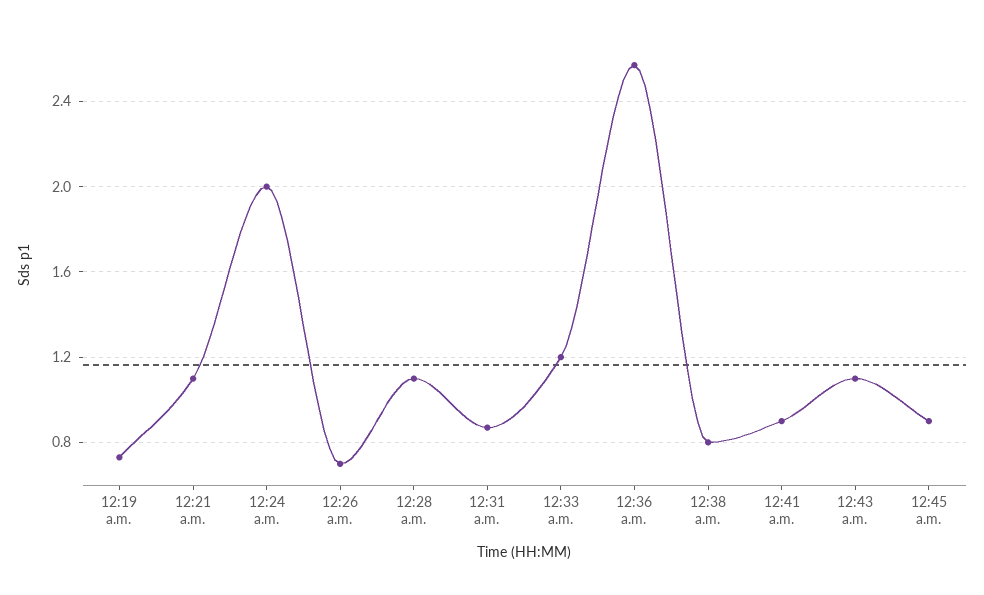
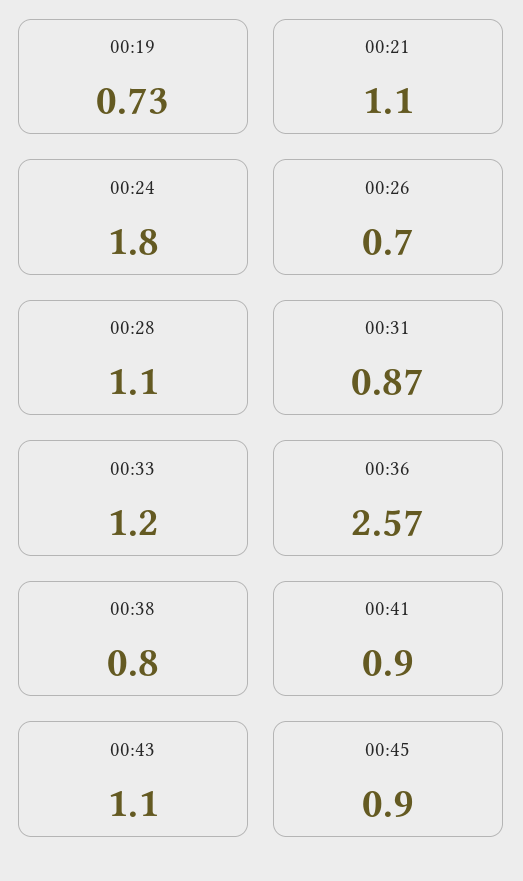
  {
    "12:19 a.m.": 0.73,
    "12:21 a.m.": 1.1,
-   "12:24 a.m.": 2,
+   "12:24 a.m.": 1.8,
    "12:26 a.m.": 0.7,
    "12:28 a.m.": 1.1,
    "12:31 a.m.": 0.87,
    "12:33 a.m.": 1.2,
    "12:36 a.m.": 2.57,
    "12:38 a.m.": 0.8,
    "12:41 a.m.": 0.9,
    "12:43 a.m.": 1.1,
    "12:45 a.m.": 0.9
  }

